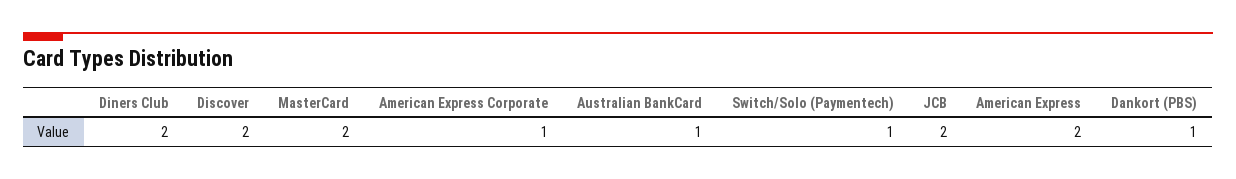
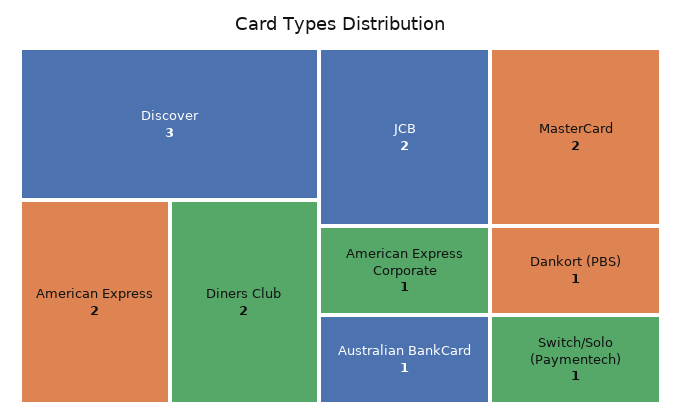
  {
    "Diners Club": 2,
-   "Discover": 2,
+   "Discover": 3,
    "MasterCard": 2,
    "American Express Corporate": 1,
    "Australian BankCard": 1,
    "Switch/Solo (Paymentech)": 1,
    "JCB": 2,
    "American Express": 2,
    "Dankort (PBS)": 1
  }

